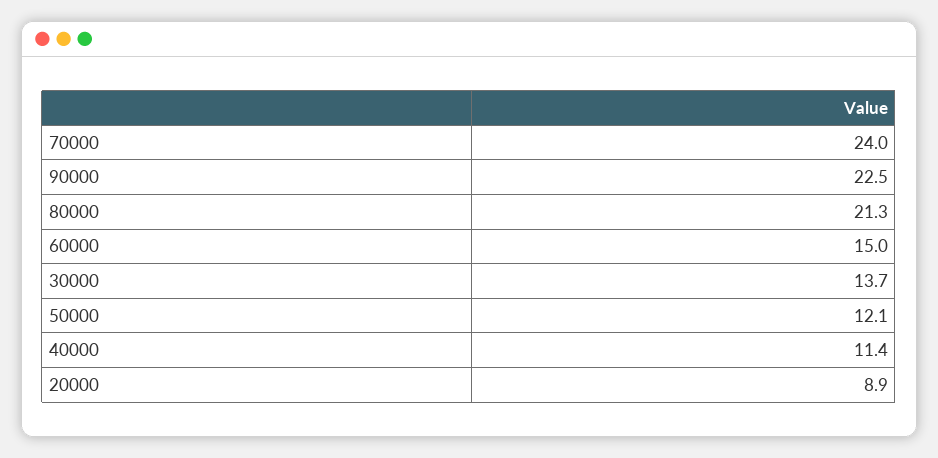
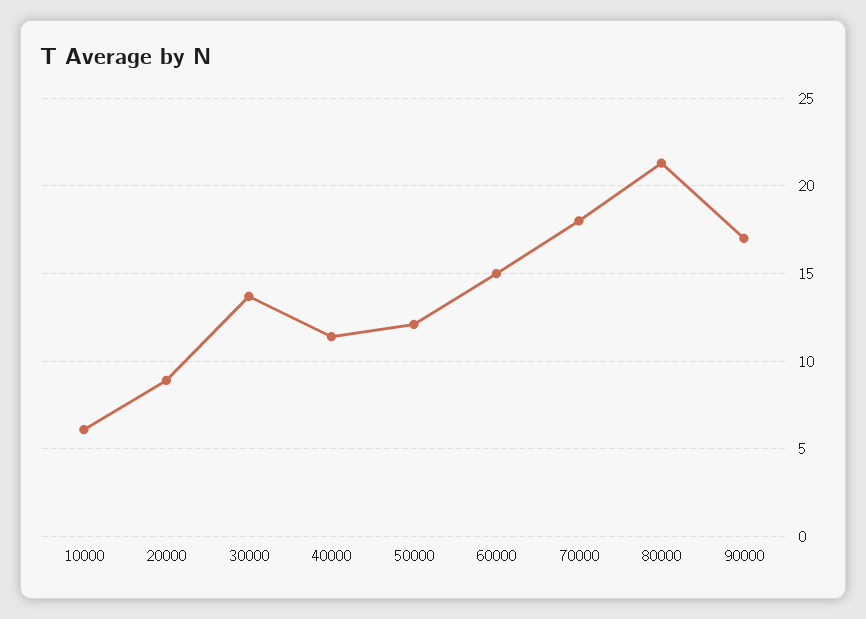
  {
-   "70000": 24,
+   "70000": 18,
-   "90000": 22.5,
+   "90000": 17,
    "80000": 21.3,
    "60000": 15,
    "30000": 13.7,
    "50000": 12.1,
    "40000": 11.4,
-   "20000": 8.9
+   "20000": 8.9,
+   "10000": 6
  }

